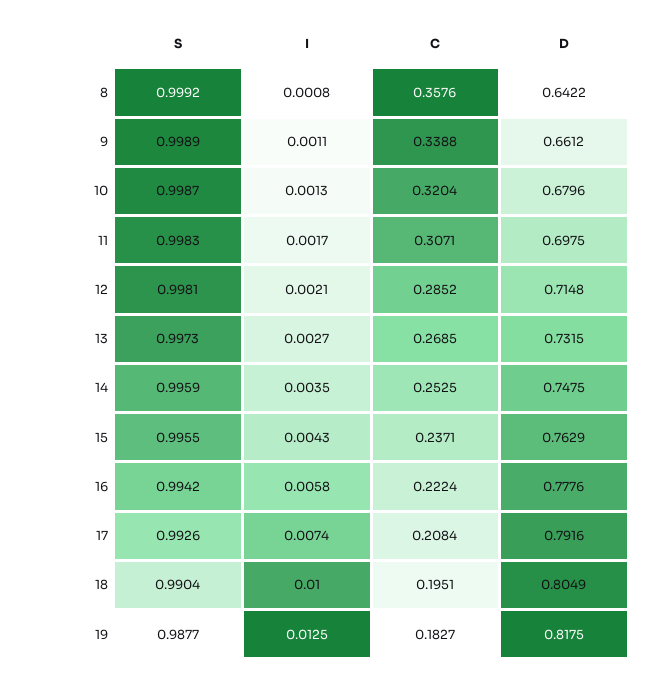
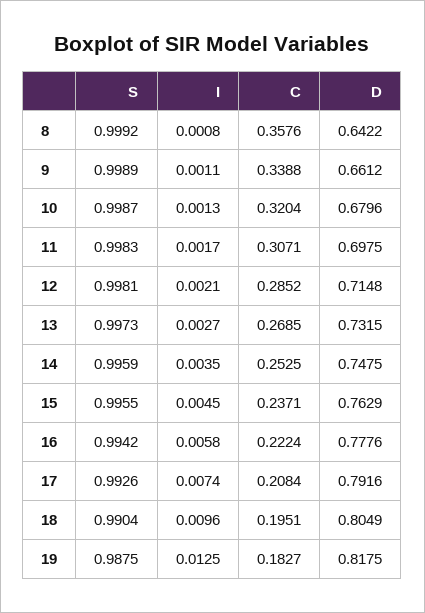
  {
    "S": {
      "8": 0.9992,
      "9": 0.9989,
      "10": 0.9987,
      "11": 0.9983,
      "12": 0.9981,
      "13": 0.9973,
      "14": 0.9959,
      "15": 0.9955,
      "16": 0.9942,
      "17": 0.9926,
      "18": 0.9904,
-     "19": 0.9877
+     "19": 0.9875
    },
    "I": {
      "8": 0.0008,
      "9": 0.0011,
      "10": 0.0013,
      "11": 0.0017,
      "12": 0.0021,
      "13": 0.0027,
      "14": 0.0035,
-     "15": 0.0043,
+     "15": 0.0045,
      "16": 0.0058,
      "17": 0.0074,
-     "18": 0.01,
+     "18": 0.0096,
      "19": 0.0125
    },
    "C": {
      "8": 0.3576,
      "9": 0.3388,
      "10": 0.3204,
      "11": 0.3071,
      "12": 0.2852,
      "13": 0.2685,
      "14": 0.2525,
      "15": 0.2371,
      "16": 0.2224,
      "17": 0.2084,
      "18": 0.1951,
      "19": 0.1827
    },
    "D": {
      "8": 0.6422,
      "9": 0.6612,
      "10": 0.6796,
      "11": 0.6975,
      "12": 0.7148,
      "13": 0.7315,
      "14": 0.7475,
      "15": 0.7629,
      "16": 0.7776,
      "17": 0.7916,
      "18": 0.8049,
      "19": 0.8175
    }
  }

